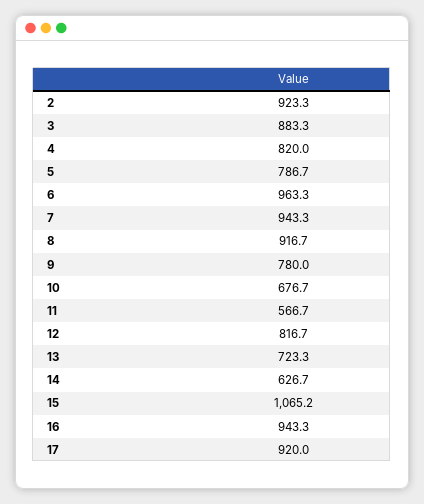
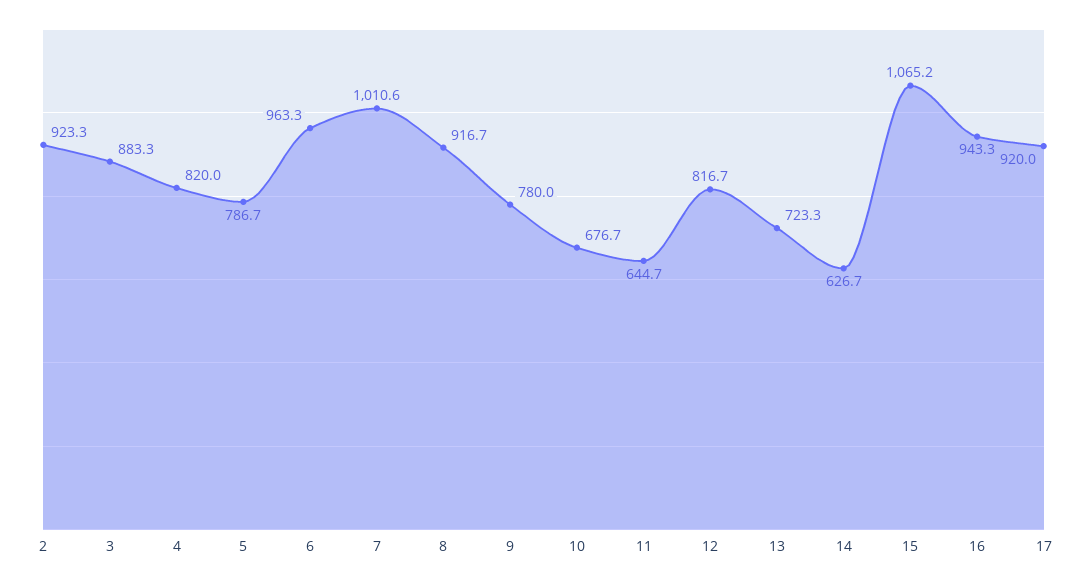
  {
    "2": 923.3,
    "3": 883.3,
    "4": 820,
    "5": 786.7,
    "6": 963.3,
-   "7": 943.3,
+   "7": 1010.6,
    "8": 916.7,
    "9": 780,
    "10": 676.7,
-   "11": 566.7,
+   "11": 644.7,
    "12": 816.7,
    "13": 723.3,
    "14": 626.7,
    "15": 1065.2,
    "16": 943.3,
    "17": 920
  }

